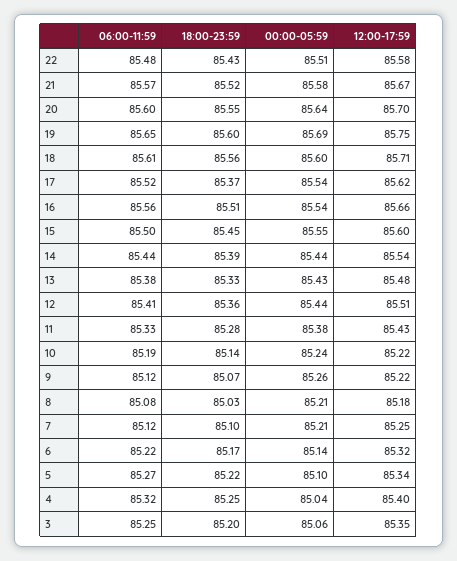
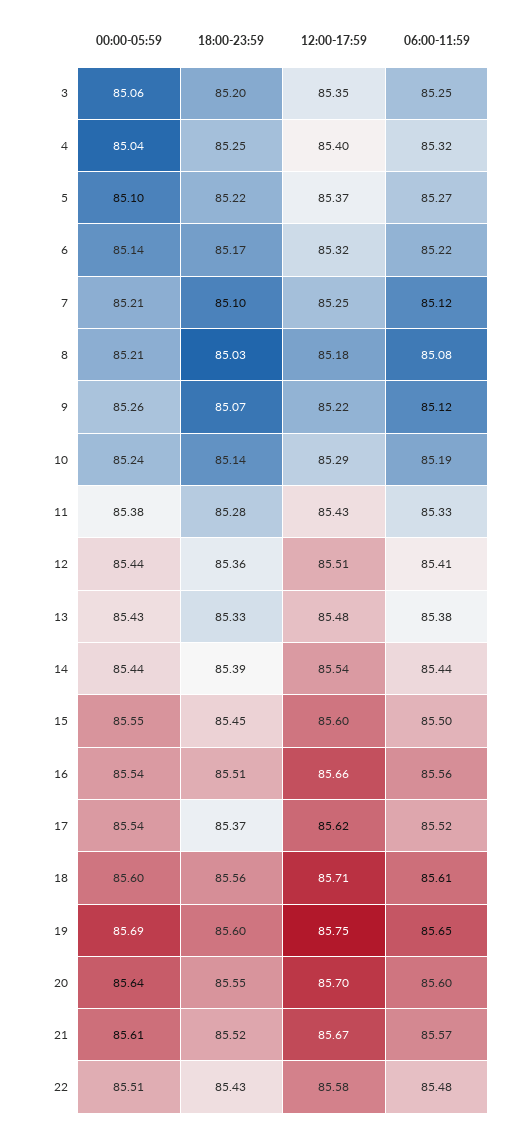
  {
    "06:00-11:59": {
      "22": 85.48,
      "21": 85.57,
      "20": 85.6,
      "19": 85.65,
      "18": 85.61,
      "17": 85.52,
      "16": 85.56,
      "15": 85.5,
      "14": 85.44,
      "13": 85.38,
      "12": 85.41,
      "11": 85.33,
      "10": 85.19,
      "9": 85.12,
      "8": 85.08,
      "7": 85.12,
      "6": 85.22,
      "5": 85.27,
      "4": 85.32,
      "3": 85.25
    },
    "18:00-23:59": {
      "22": 85.43,
      "21": 85.52,
      "20": 85.55,
      "19": 85.6,
      "18": 85.56,
      "17": 85.37,
      "16": 85.51,
      "15": 85.45,
      "14": 85.39,
      "13": 85.33,
      "12": 85.36,
      "11": 85.28,
      "10": 85.14,
      "9": 85.07,
      "8": 85.03,
      "7": 85.1,
      "6": 85.17,
      "5": 85.22,
      "4": 85.25,
      "3": 85.2
    },
    "00:00-05:59": {
      "22": 85.51,
-     "21": 85.58,
+     "21": 85.61,
      "20": 85.64,
      "19": 85.69,
      "18": 85.6,
      "17": 85.54,
      "16": 85.54,
      "15": 85.55,
      "14": 85.44,
      "13": 85.43,
      "12": 85.44,
      "11": 85.38,
      "10": 85.24,
      "9": 85.26,
      "8": 85.21,
      "7": 85.21,
      "6": 85.14,
      "5": 85.1,
      "4": 85.04,
      "3": 85.06
    },
    "12:00-17:59": {
      "22": 85.58,
      "21": 85.67,
      "20": 85.7,
      "19": 85.75,
      "18": 85.71,
      "17": 85.62,
      "16": 85.66,
      "15": 85.6,
      "14": 85.54,
      "13": 85.48,
      "12": 85.51,
      "11": 85.43,
-     "10": 85.22,
+     "10": 85.29,
      "9": 85.22,
      "8": 85.18,
      "7": 85.25,
      "6": 85.32,
-     "5": 85.34,
+     "5": 85.37,
      "4": 85.4,
      "3": 85.35
    }
  }

